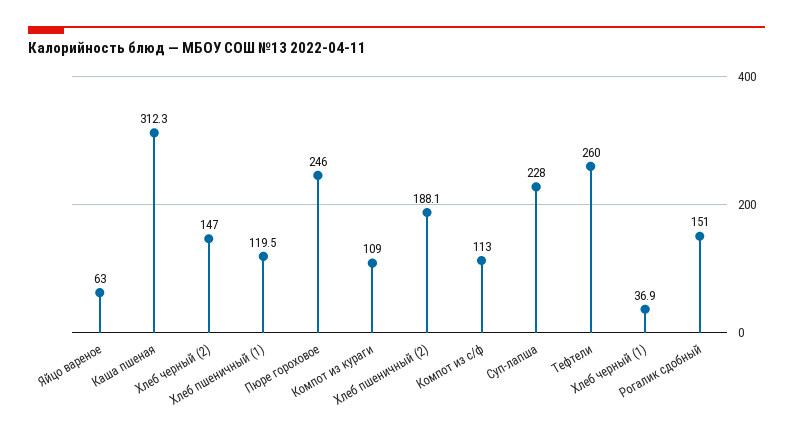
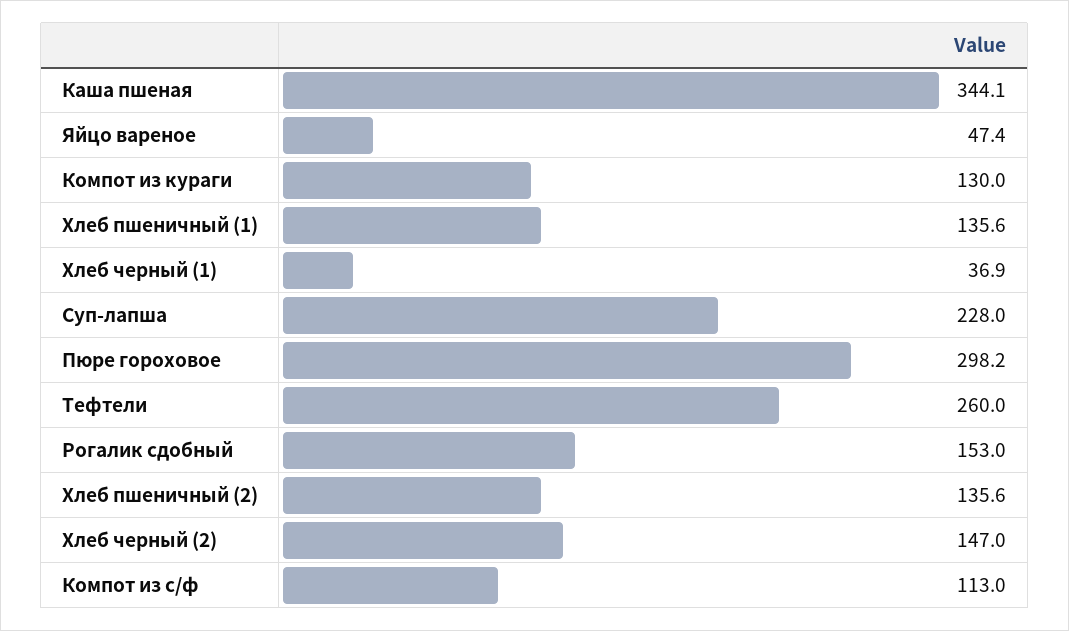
  {
-   "Яйцо вареное": 63,
+   "Яйцо вареное": 47.4,
-   "Каша пшеная": 312.3,
+   "Каша пшеная": 344.1,
    "Хлеб черный (2)": 147,
-   "Хлеб пшеничный (1)": 119.5,
+   "Хлеб пшеничный (1)": 135.6,
-   "Пюре гороховое": 246,
+   "Пюре гороховое": 298.2,
-   "Компот из кураги": 109,
+   "Компот из кураги": 130,
-   "Хлеб пшеничный (2)": 188.1,
+   "Хлеб пшеничный (2)": 135.6,
    "Компот из с/ф": 113,
    "Суп-лапша": 228,
    "Тефтели": 260,
    "Хлеб черный (1)": 36.9,
-   "Рогалик сдобный": 151
+   "Рогалик сдобный": 153
  }

